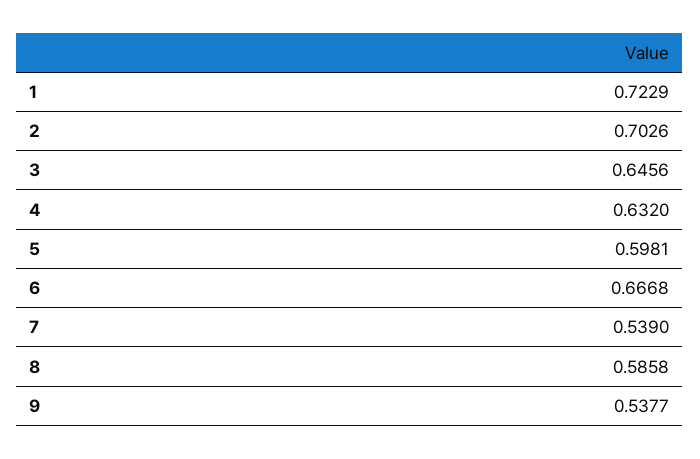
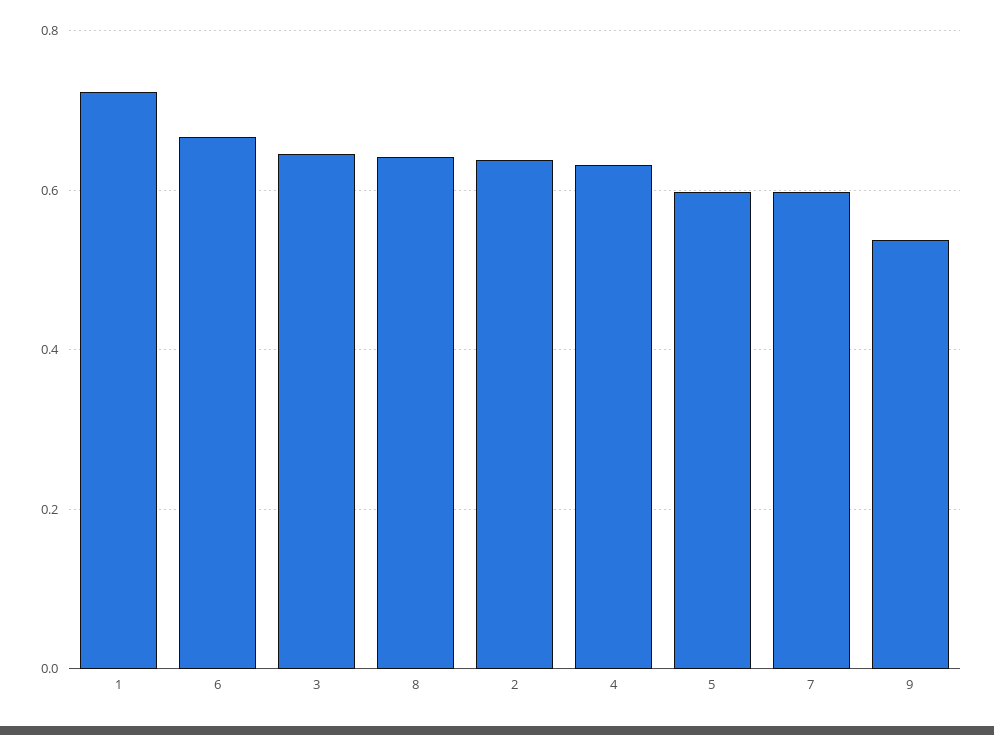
  {
    "1": 0.7229,
-   "2": 0.7026,
+   "2": 0.64,
    "3": 0.6456,
    "4": 0.632,
    "5": 0.5981,
    "6": 0.6668,
-   "7": 0.539,
+   "7": 0.6,
-   "8": 0.5858,
+   "8": 0.64,
    "9": 0.5377
  }

